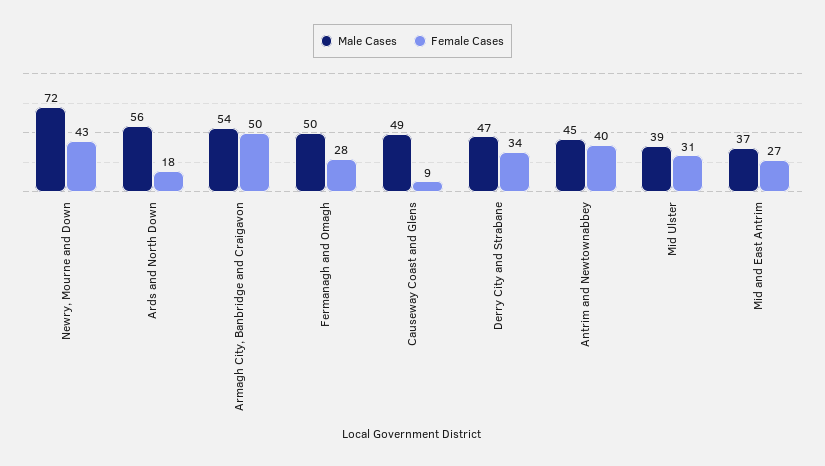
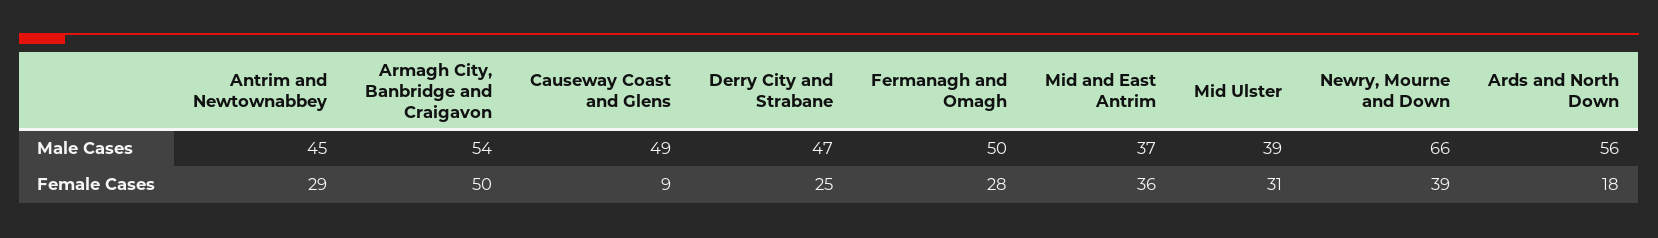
  {
    "Male Cases": {
-     "Newry, Mourne and Down": 72,
+     "Newry, Mourne and Down": 66,
      "Ards and North Down": 56,
      "Armagh City, Banbridge and Craigavon": 54,
      "Fermanagh and Omagh": 50,
      "Causeway Coast and Glens": 49,
      "Derry City and Strabane": 47,
      "Antrim and Newtownabbey": 45,
      "Mid Ulster": 39,
      "Mid and East Antrim": 37
    },
    "Female Cases": {
-     "Newry, Mourne and Down": 43,
+     "Newry, Mourne and Down": 39,
      "Ards and North Down": 18,
      "Armagh City, Banbridge and Craigavon": 50,
      "Fermanagh and Omagh": 28,
      "Causeway Coast and Glens": 9,
-     "Derry City and Strabane": 34,
+     "Derry City and Strabane": 25,
-     "Antrim and Newtownabbey": 40,
+     "Antrim and Newtownabbey": 29,
      "Mid Ulster": 31,
-     "Mid and East Antrim": 27
+     "Mid and East Antrim": 36
    }
  }

